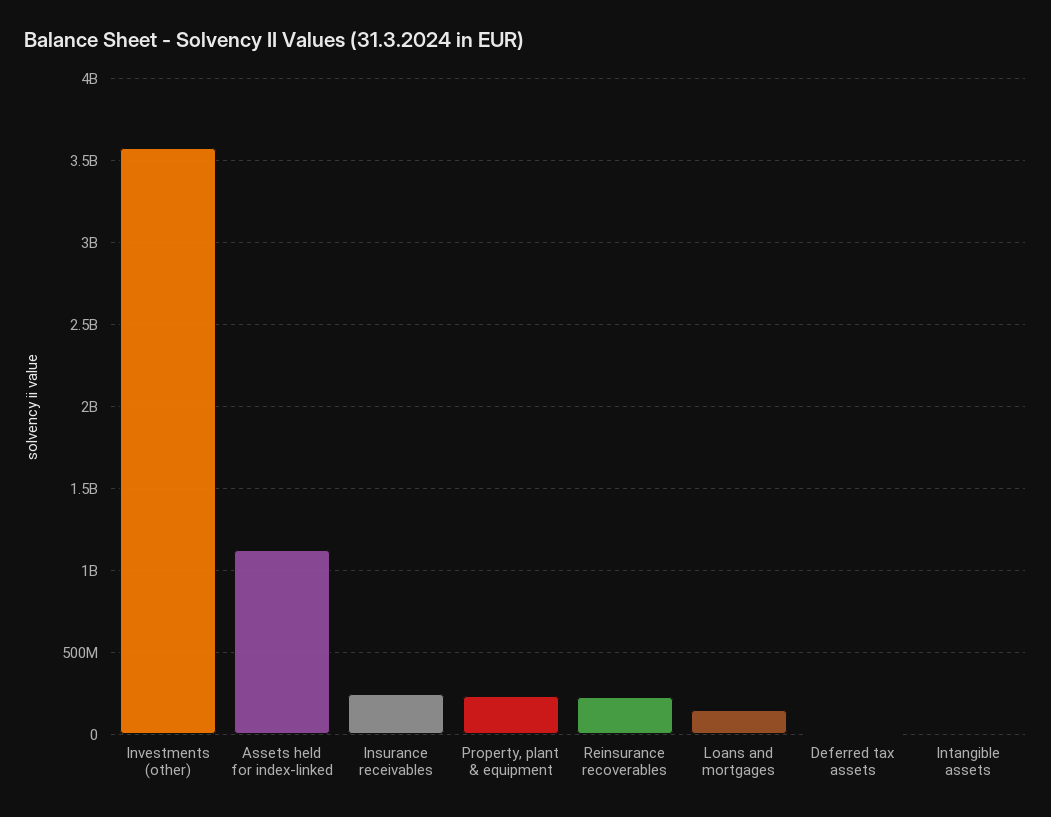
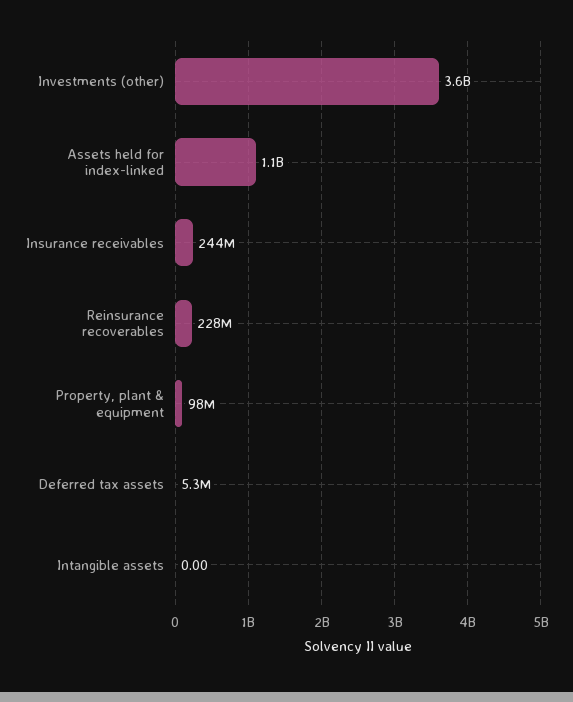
  {
    "Investments (other)": 3600000000,
    "Assets held for index-linked": 1100000000,
    "Insurance receivables": 244000000,
-   "Property, plant & equipment": 250000000,
+   "Property, plant & equipment": 98000000,
    "Reinsurance recoverables": 228000000,
-   "Loans and mortgages": 150000000,
    "Deferred tax assets": 5300000,
    "Intangible assets": 0
  }

